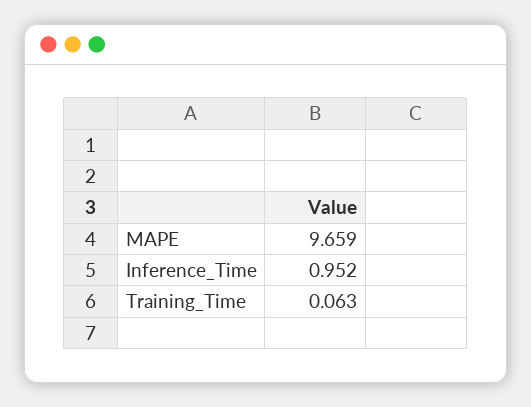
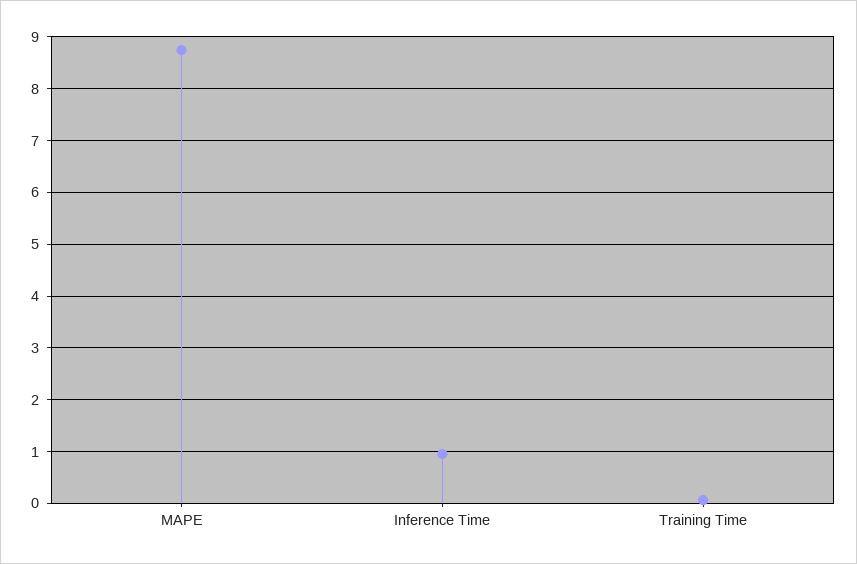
  {
-   "MAPE": 9.659,
+   "MAPE": 8.8,
    "Inference_Time": 0.952,
    "Training_Time": 0.063
  }

